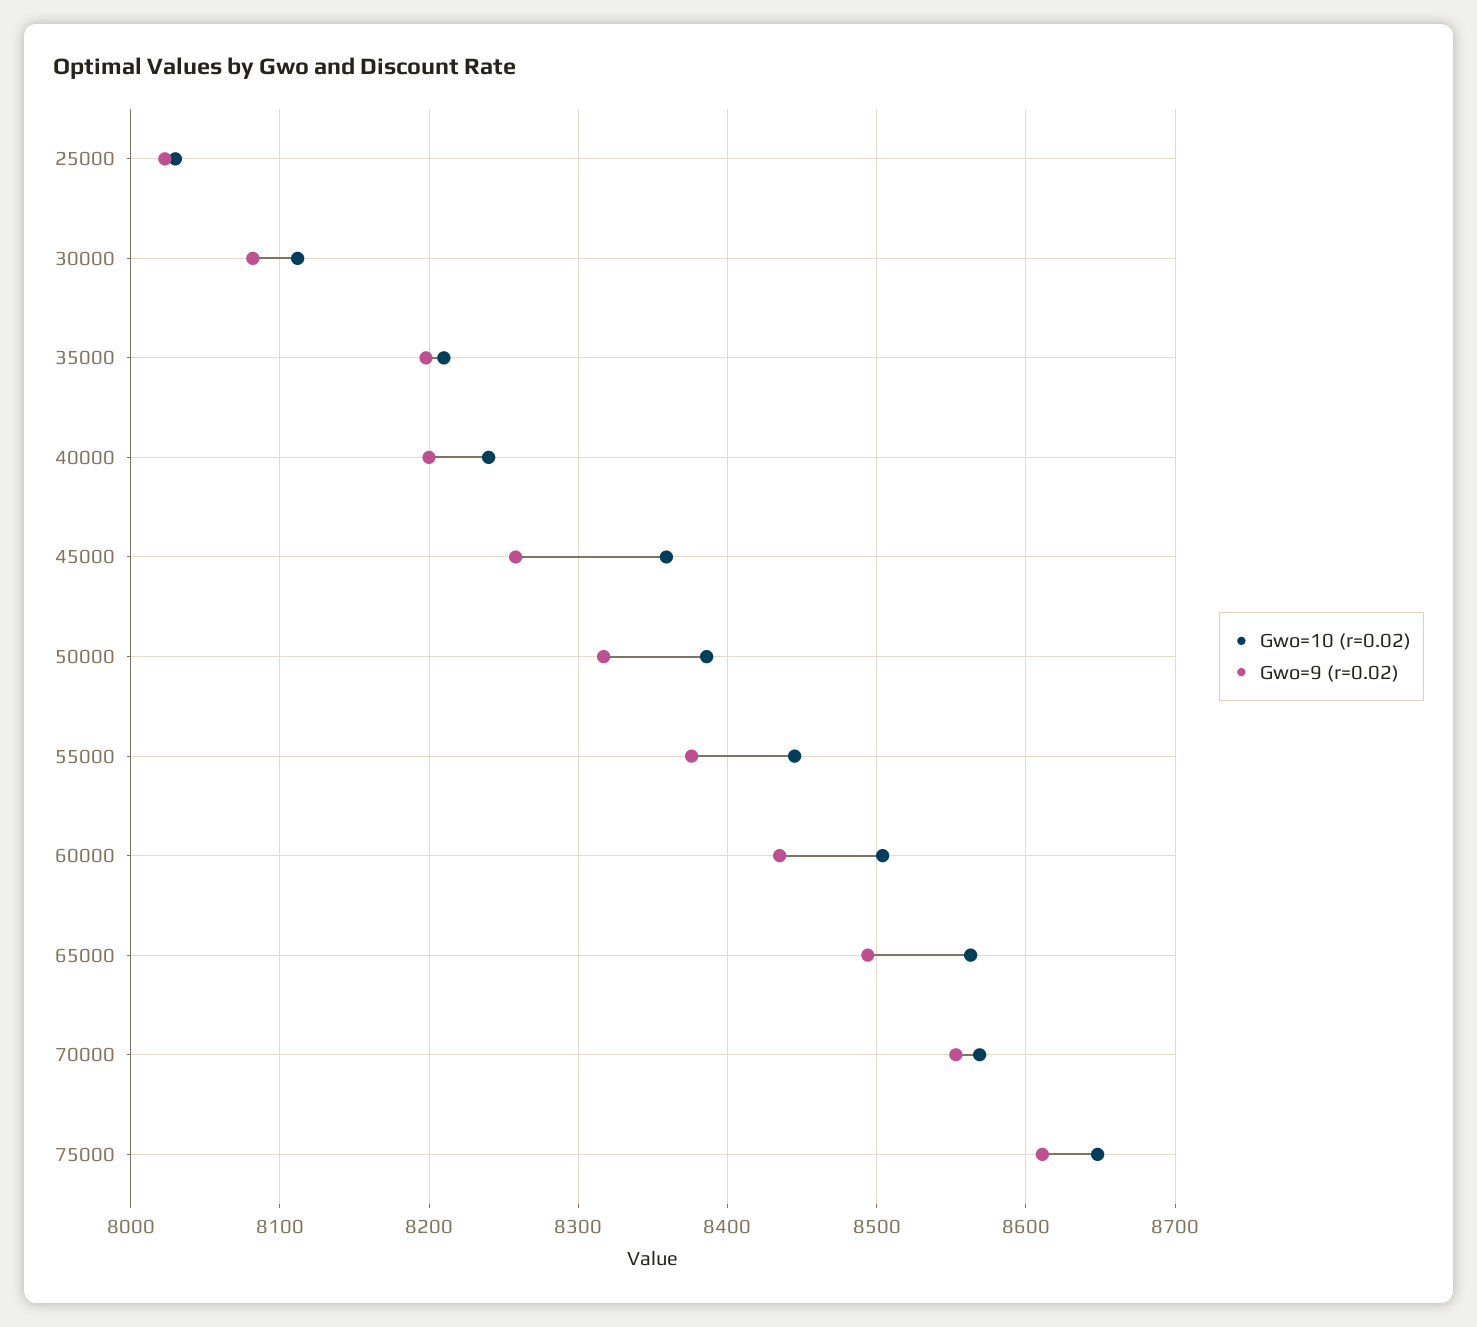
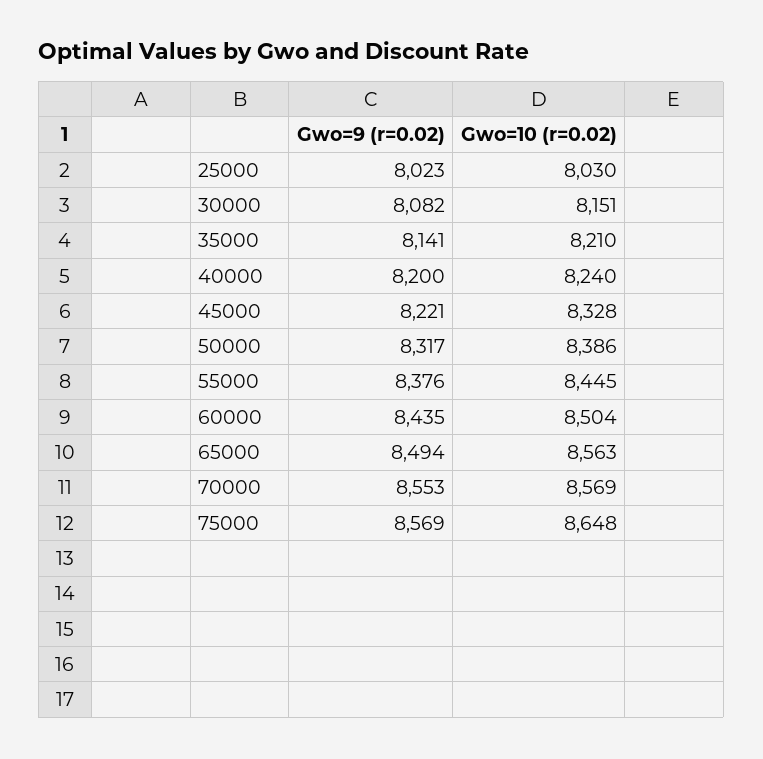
  {
    "Gwo=10 (r=0.02)": {
      "25000": 8030,
-     "30000": 8110,
+     "30000": 8151,
      "35000": 8210,
      "40000": 8240,
-     "45000": 8360,
+     "45000": 8328,
      "50000": 8386,
      "55000": 8445,
      "60000": 8504,
      "65000": 8563,
      "70000": 8569,
      "75000": 8648
    },
    "Gwo=9 (r=0.02)": {
      "25000": 8023,
      "30000": 8082,
-     "35000": 8200,
+     "35000": 8141,
      "40000": 8200,
-     "45000": 8260,
+     "45000": 8221,
      "50000": 8317,
      "55000": 8376,
      "60000": 8435,
      "65000": 8494,
      "70000": 8553,
-     "75000": 8610
+     "75000": 8569
    }
  }

